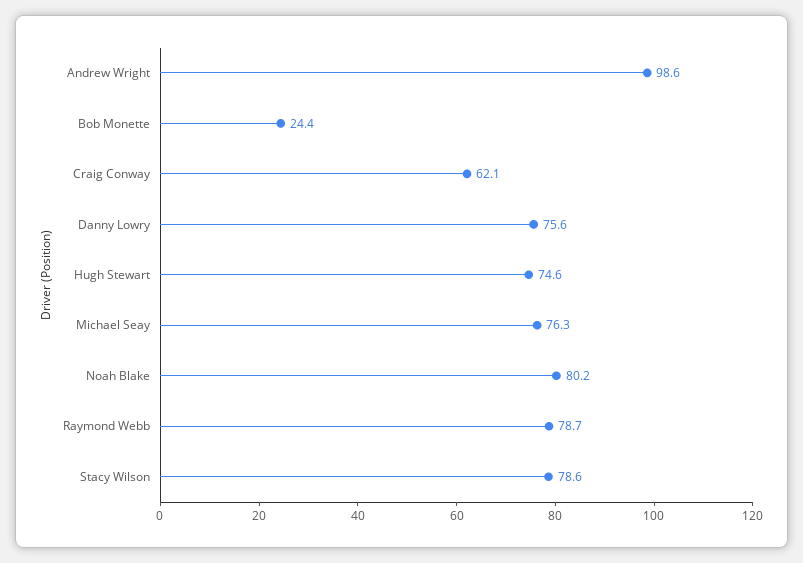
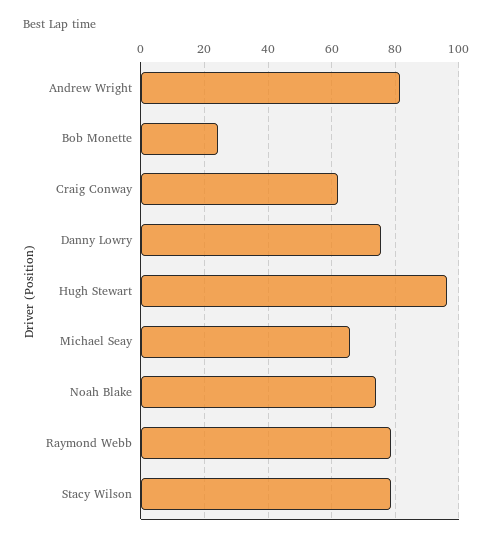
  {
-   "Andrew Wright": 98.6,
+   "Andrew Wright": 82,
    "Bob Monette": 24.4,
    "Craig Conway": 62.1,
    "Danny Lowry": 75.6,
-   "Hugh Stewart": 74.6,
+   "Hugh Stewart": 96,
-   "Michael Seay": 76.3,
+   "Michael Seay": 66,
-   "Noah Blake": 80.2,
+   "Noah Blake": 74,
    "Raymond Webb": 78.7,
    "Stacy Wilson": 78.6
  }

